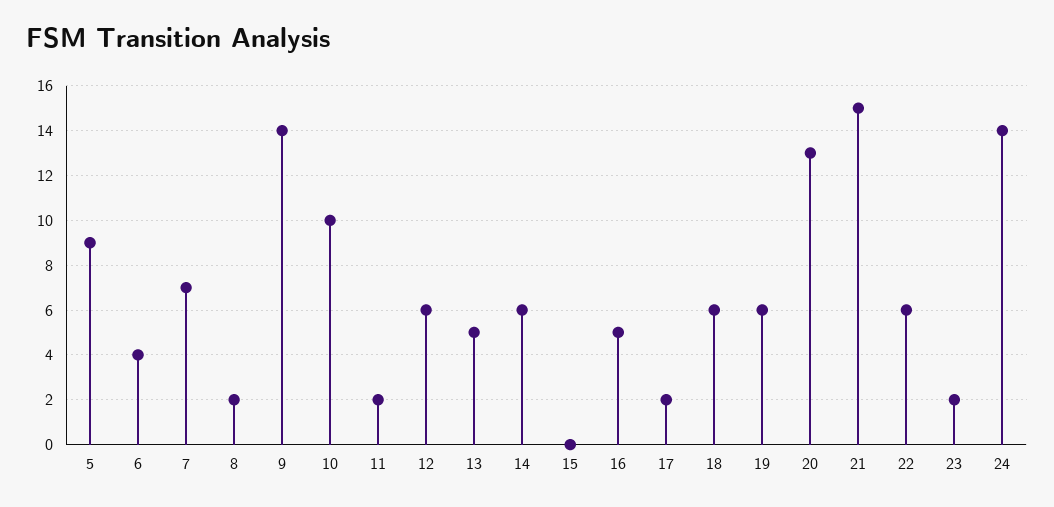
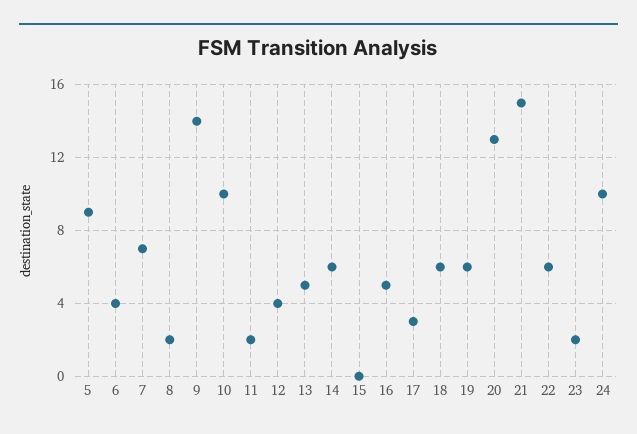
  {
    "5": 9,
    "6": 4,
    "7": 7,
    "8": 2,
    "9": 14,
    "10": 10,
    "11": 2,
-   "12": 6,
+   "12": 4,
    "13": 5,
    "14": 6,
    "15": 0,
    "16": 5,
-   "17": 2,
+   "17": 3,
    "18": 6,
    "19": 6,
    "20": 13,
    "21": 15,
    "22": 6,
    "23": 2,
-   "24": 14
+   "24": 10
  }

